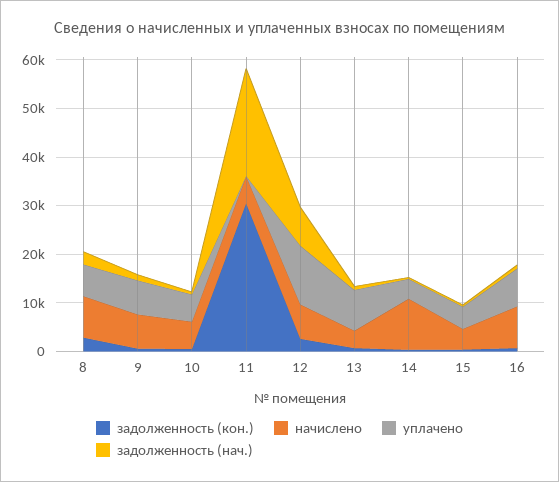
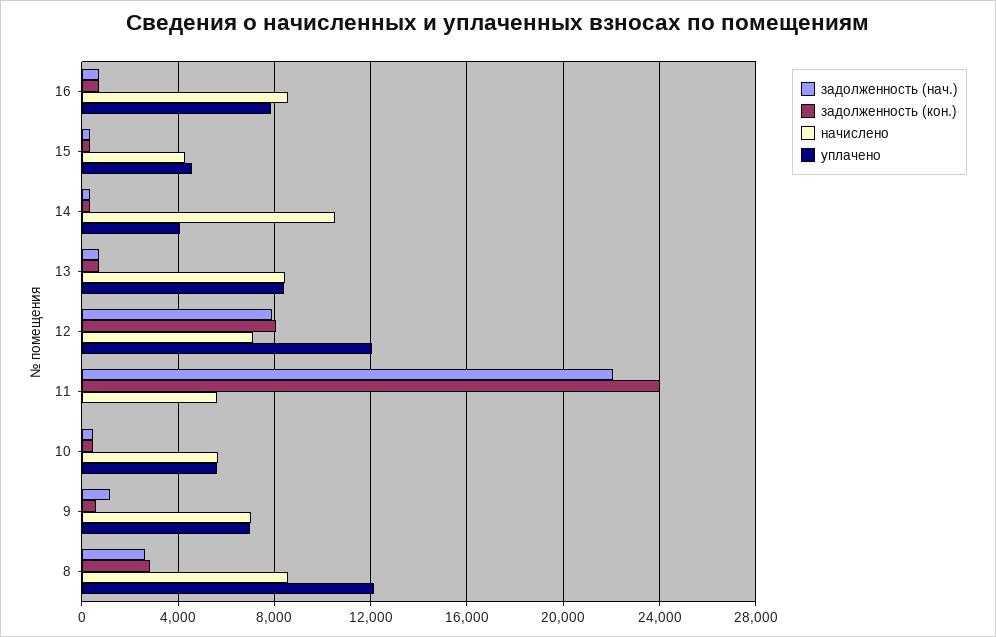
  {
    "задолженность (кон.)": {
      "8": 3000,
      "9": 500,
      "10": 500,
-     "11": 30000,
+     "11": 24000,
-     "12": 2000,
+     "12": 8000,
      "13": 500,
      "14": 500,
      "15": 500,
      "16": 500
    },
    "начислено": {
      "8": 8500,
      "9": 7000,
      "10": 5500,
      "11": 5500,
      "12": 7000,
-     "13": 4000,
+     "13": 8500,
      "14": 10500,
      "15": 4500,
      "16": 8500
    },
    "уплачено": {
-     "8": 6000,
+     "8": 12000,
      "9": 7000,
      "10": 5500,
      "11": 0,
      "12": 12000,
      "13": 8500,
      "14": 4000,
      "15": 4500,
      "16": 8000
    },
    "задолженность (нач.)": {
      "8": 2500,
      "9": 1000,
      "10": 500,
      "11": 22000,
      "12": 8000,
      "13": 500,
      "14": 500,
      "15": 500,
      "16": 500
    }
  }

